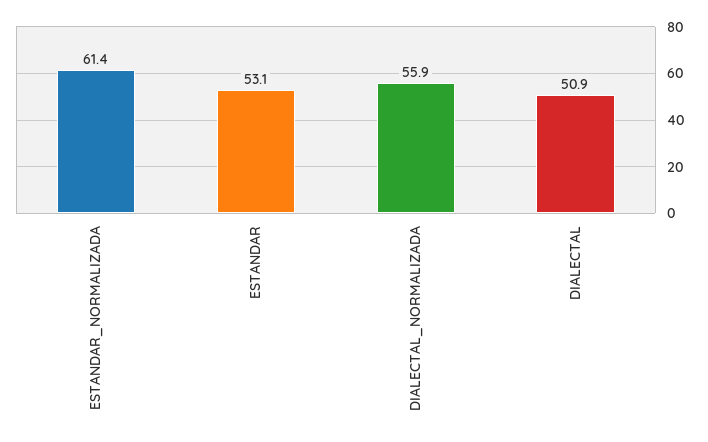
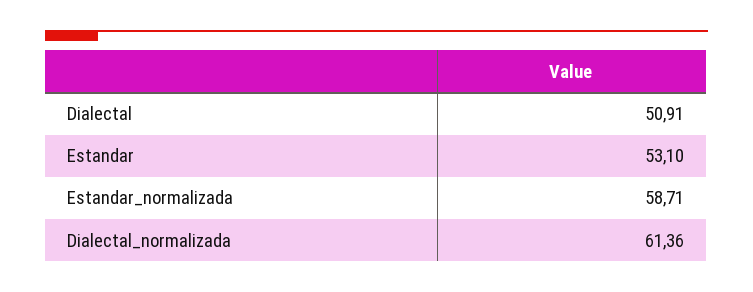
  {
-   "ESTANDAR_NORMALIZADA": 61.4,
+   "ESTANDAR_NORMALIZADA": 58.71,
    "ESTANDAR": 53.1,
-   "DIALECTAL_NORMALIZADA": 55.9,
+   "DIALECTAL_NORMALIZADA": 61.36,
    "DIALECTAL": 50.91
  }

